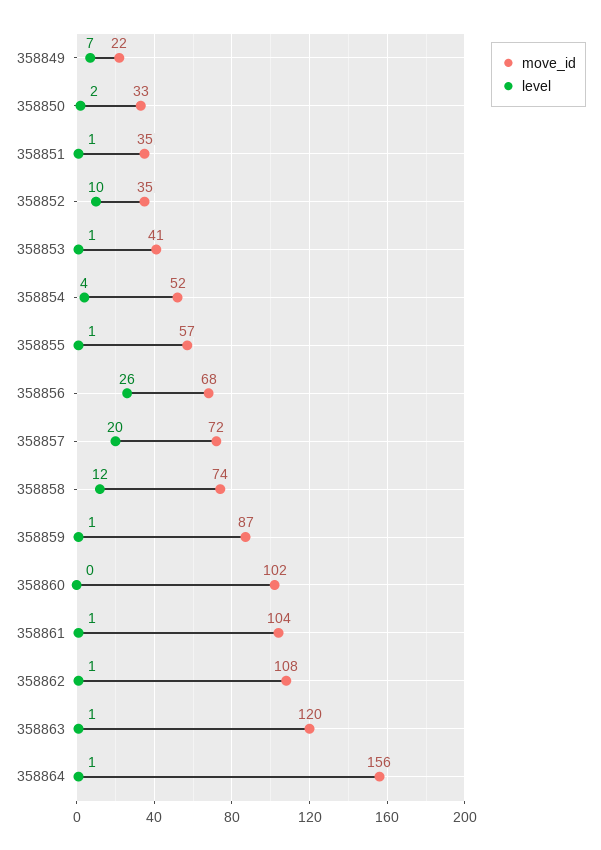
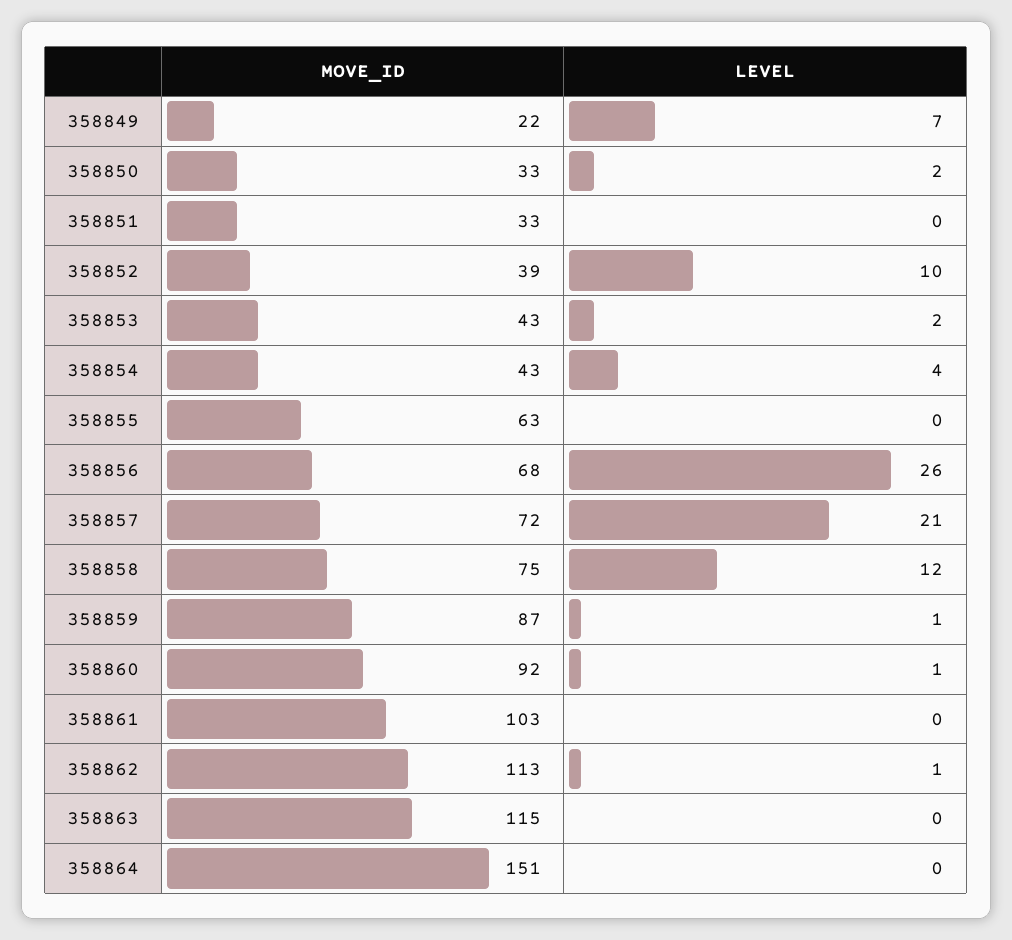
  {
    "move_id": {
      "358849": 22,
      "358850": 33,
-     "358851": 35,
+     "358851": 33,
-     "358852": 35,
+     "358852": 39,
-     "358853": 41,
+     "358853": 43,
-     "358854": 52,
+     "358854": 43,
-     "358855": 57,
+     "358855": 63,
      "358856": 68,
      "358857": 72,
-     "358858": 74,
+     "358858": 75,
      "358859": 87,
-     "358860": 102,
+     "358860": 92,
-     "358861": 104,
+     "358861": 103,
-     "358862": 108,
+     "358862": 113,
-     "358863": 120,
+     "358863": 115,
-     "358864": 156
+     "358864": 151
    },
    "level": {
      "358849": 7,
      "358850": 2,
-     "358851": 1,
+     "358851": 0,
      "358852": 10,
-     "358853": 1,
+     "358853": 2,
      "358854": 4,
-     "358855": 1,
+     "358855": 0,
      "358856": 26,
-     "358857": 20,
+     "358857": 21,
      "358858": 12,
      "358859": 1,
-     "358860": 0,
+     "358860": 1,
-     "358861": 1,
+     "358861": 0,
      "358862": 1,
-     "358863": 1,
+     "358863": 0,
-     "358864": 1
+     "358864": 0
    }
  }

